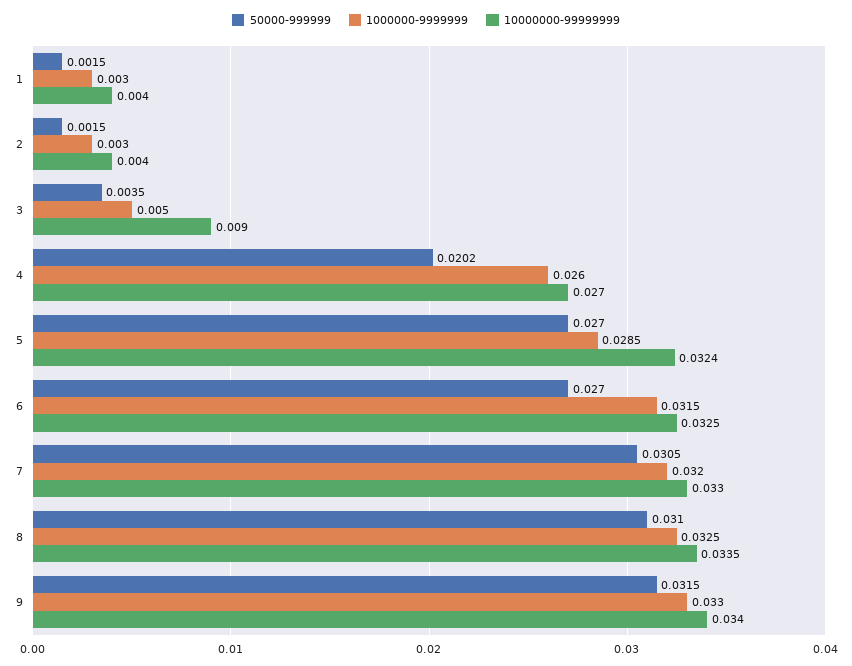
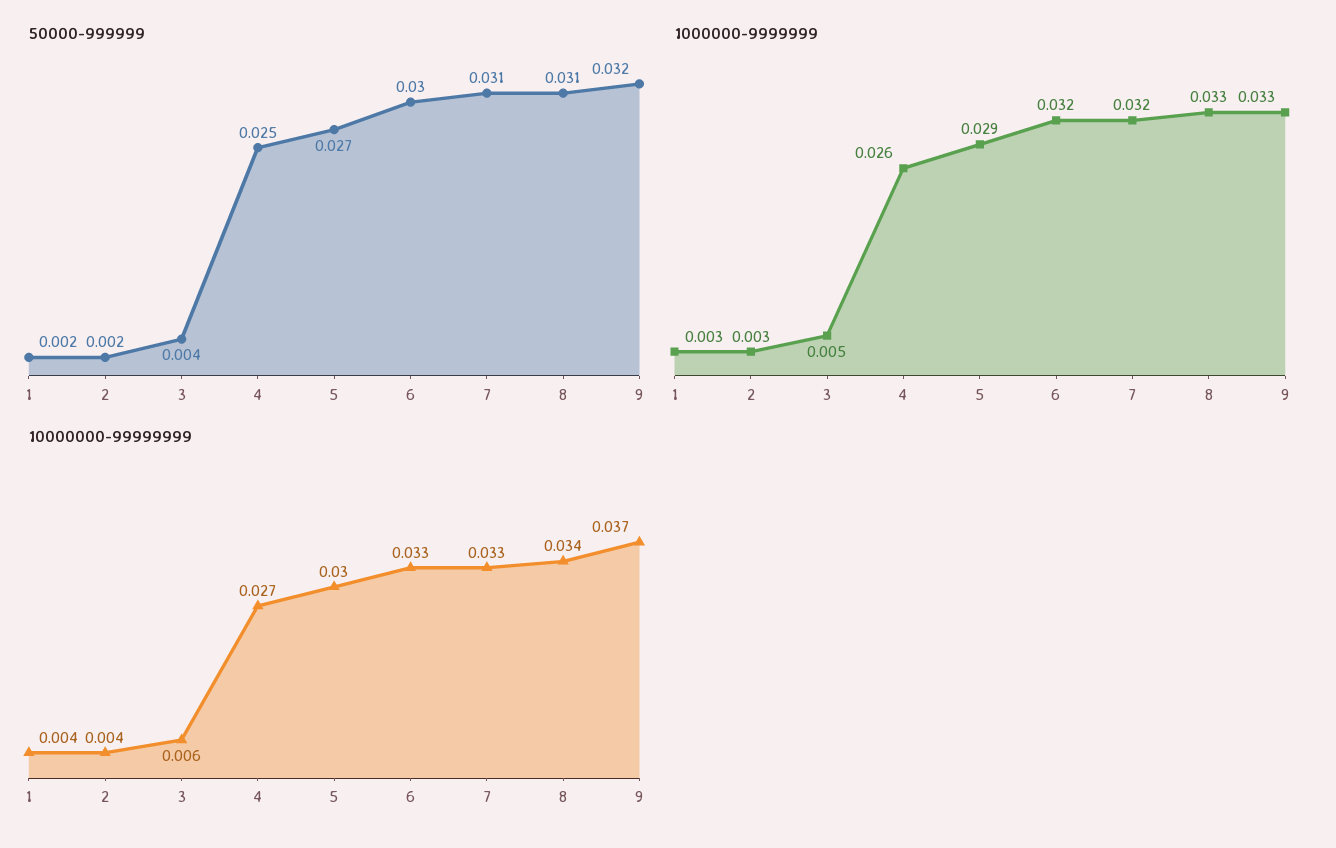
  {
    "50000-999999": {
      "1": 0.0015,
      "2": 0.0015,
      "3": 0.0035,
-     "4": 0.0202,
+     "4": 0.025,
      "5": 0.027,
-     "6": 0.027,
+     "6": 0.03,
      "7": 0.0305,
      "8": 0.031,
      "9": 0.0315
    },
    "1000000-9999999": {
      "1": 0.003,
      "2": 0.003,
      "3": 0.005,
      "4": 0.026,
      "5": 0.0285,
      "6": 0.0315,
      "7": 0.032,
      "8": 0.0325,
      "9": 0.033
    },
    "10000000-99999999": {
      "1": 0.004,
      "2": 0.004,
-     "3": 0.009,
+     "3": 0.006,
      "4": 0.027,
-     "5": 0.0324,
+     "5": 0.03,
      "6": 0.0325,
      "7": 0.033,
      "8": 0.0335,
-     "9": 0.034
+     "9": 0.037
    }
  }

